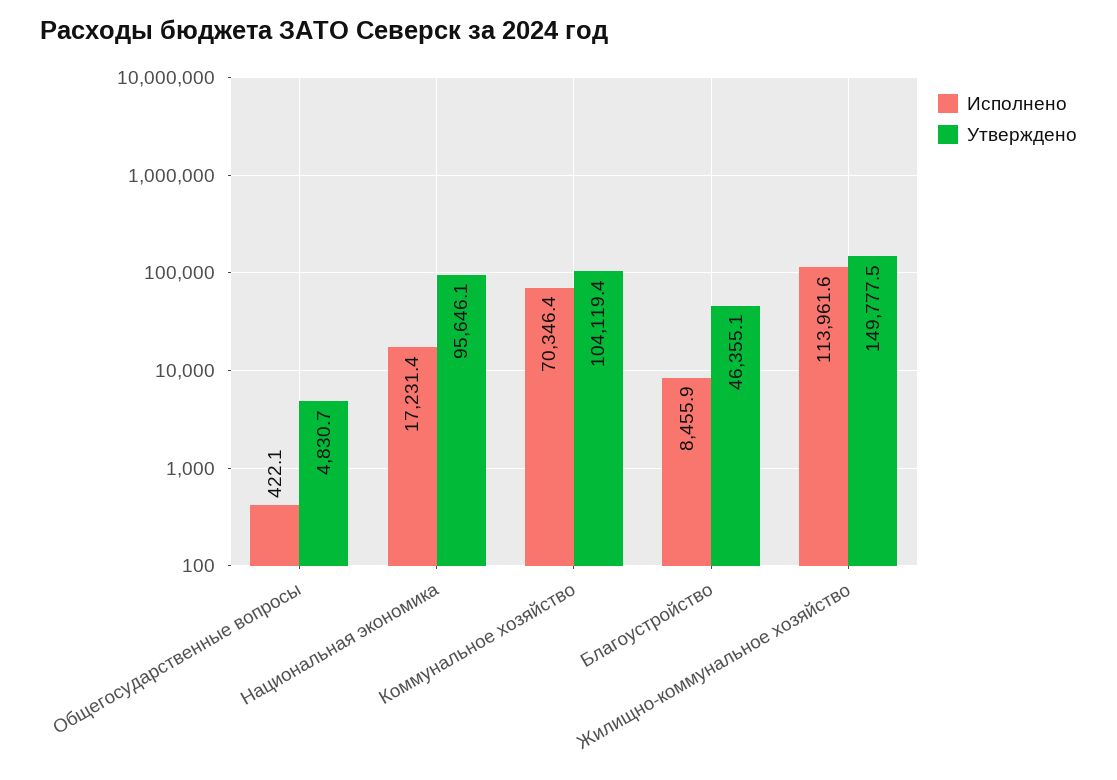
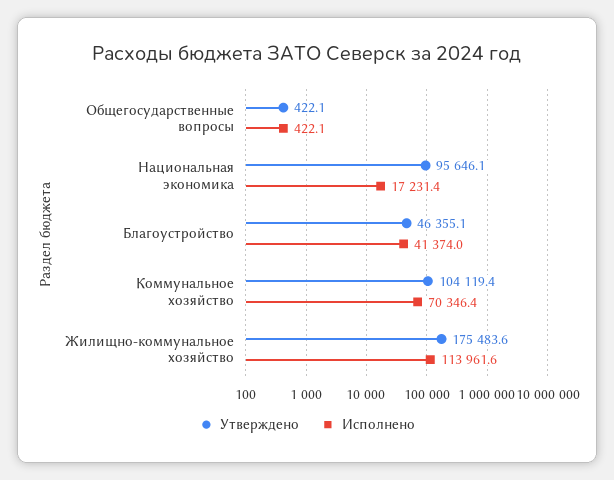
  {
    "Исполнено": {
      "Общегосударственные вопросы": 422.1,
      "Национальная экономика": 17231.4,
      "Коммунальное хозяйство": 70346.4,
-     "Благоустройство": 8455.9,
+     "Благоустройство": 41374,
      "Жилищно-коммунальное хозяйство": 113961.6
    },
    "Утверждено": {
-     "Общегосударственные вопросы": 4830.7,
+     "Общегосударственные вопросы": 422.1,
      "Национальная экономика": 95646.1,
      "Коммунальное хозяйство": 104119.4,
      "Благоустройство": 46355.1,
-     "Жилищно-коммунальное хозяйство": 149777.5
+     "Жилищно-коммунальное хозяйство": 175483.6
    }
  }

